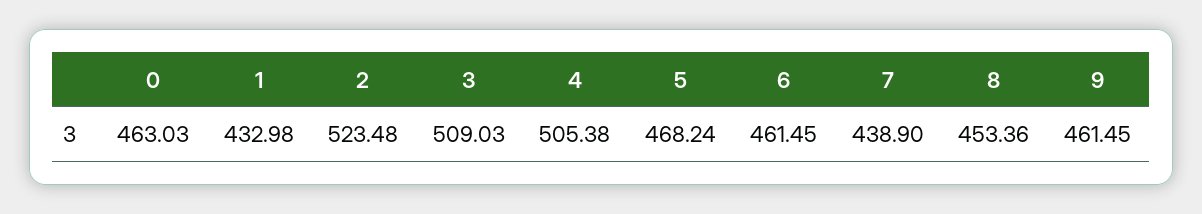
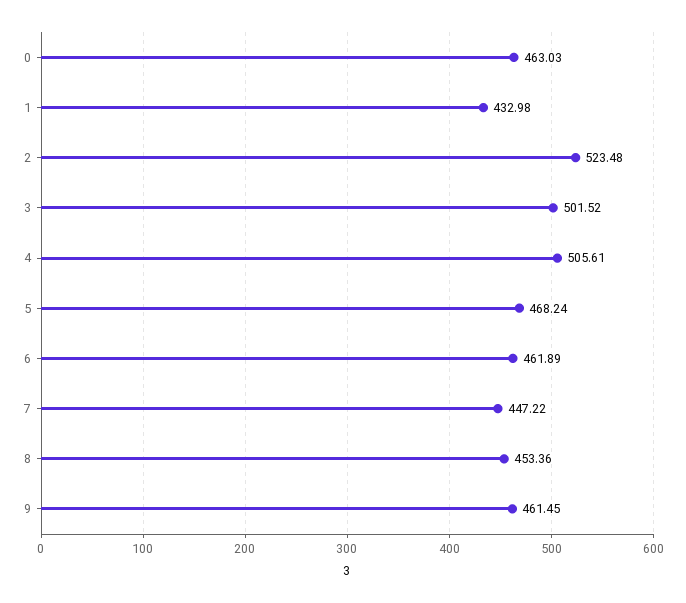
  {
    "0": 463.03,
    "1": 432.98,
    "2": 523.48,
-   "3": 509.03,
+   "3": 501.52,
-   "4": 505.38,
+   "4": 505.61,
    "5": 468.24,
-   "6": 461.45,
+   "6": 461.89,
-   "7": 438.9,
+   "7": 447.22,
    "8": 453.36,
    "9": 461.45
  }

